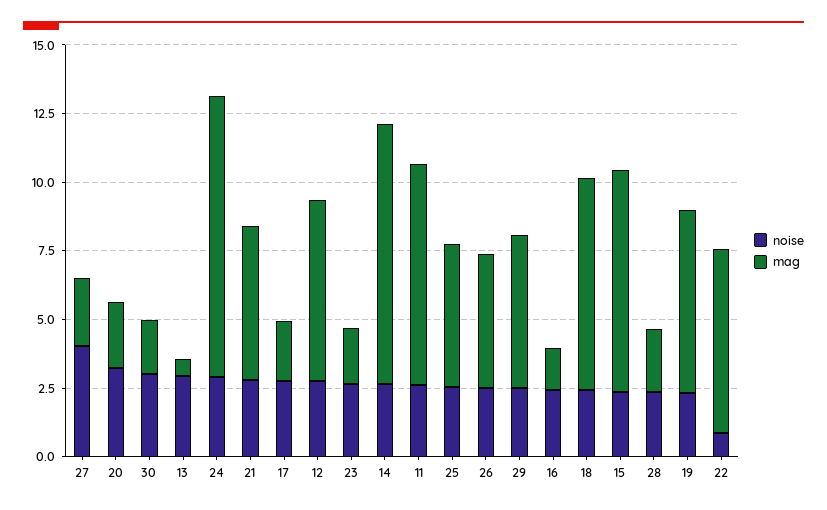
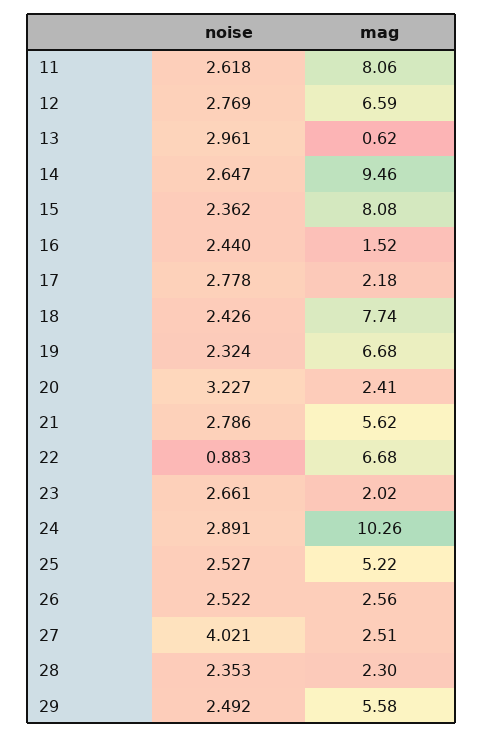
  {
    "noise": {
      "27": 4.021,
      "20": 3.227,
-     "30": 3,
      "13": 2.961,
      "24": 2.891,
      "21": 2.786,
      "17": 2.778,
      "12": 2.769,
      "23": 2.661,
      "14": 2.647,
      "11": 2.618,
      "25": 2.527,
      "26": 2.522,
      "29": 2.492,
      "16": 2.44,
      "18": 2.426,
      "15": 2.362,
      "28": 2.353,
      "19": 2.324,
      "22": 0.883
    },
    "mag": {
      "27": 2.51,
      "20": 2.41,
-     "30": 2,
      "13": 0.62,
      "24": 10.26,
      "21": 5.62,
      "17": 2.18,
      "12": 6.59,
      "23": 2.02,
      "14": 9.46,
      "11": 8.06,
      "25": 5.22,
-     "26": 5,
+     "26": 2.56,
      "29": 5.58,
      "16": 1.52,
      "18": 7.74,
      "15": 8.08,
      "28": 2.3,
      "19": 6.68,
      "22": 6.68
    }
  }

